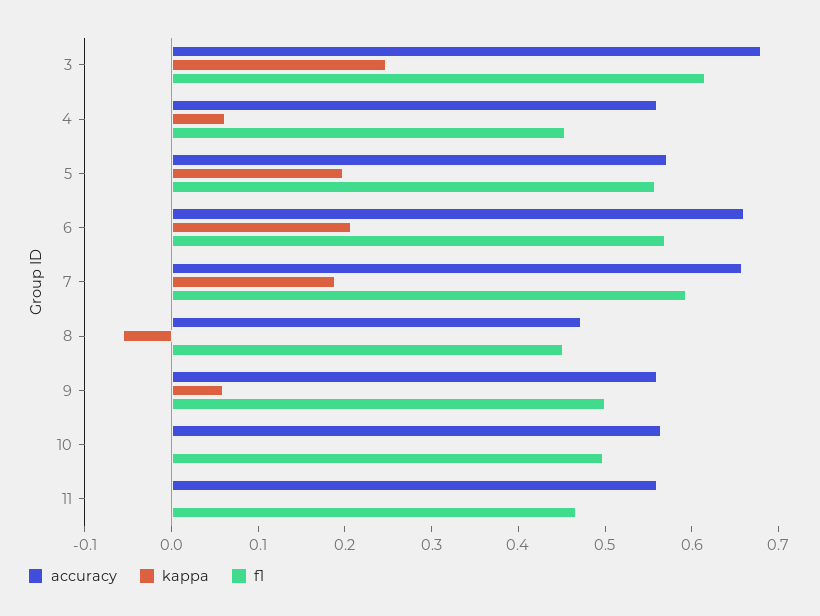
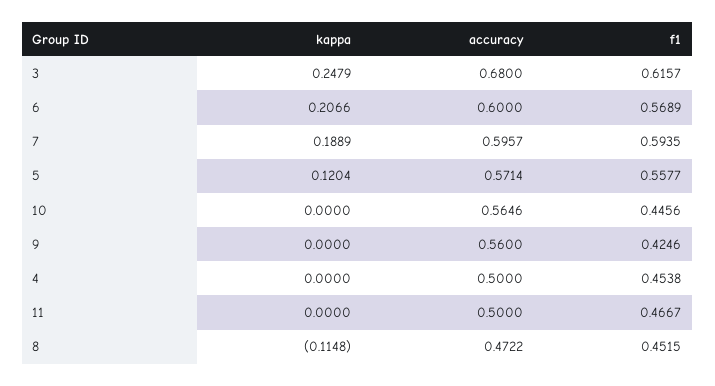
  {
    "accuracy": {
      "3": 0.68,
-     "4": 0.56,
+     "4": 0.5,
      "5": 0.5714,
-     "6": 0.66,
+     "6": 0.6,
-     "7": 0.66,
+     "7": 0.5957,
      "8": 0.4722,
      "9": 0.56,
      "10": 0.5646,
-     "11": 0.56
+     "11": 0.5
    },
    "kappa": {
      "3": 0.2479,
-     "4": 0.06,
+     "4": 0,
-     "5": 0.2,
+     "5": 0.1204,
      "6": 0.2066,
      "7": 0.1889,
-     "8": -0.06,
+     "8": -0.1148,
-     "9": 0.06,
+     "9": 0,
      "10": 0,
      "11": 0
    },
    "f1": {
      "3": 0.6157,
      "4": 0.4538,
      "5": 0.5577,
      "6": 0.5689,
      "7": 0.5935,
      "8": 0.4515,
-     "9": 0.5,
+     "9": 0.4246,
-     "10": 0.5,
+     "10": 0.4456,
      "11": 0.4667
    }
  }

